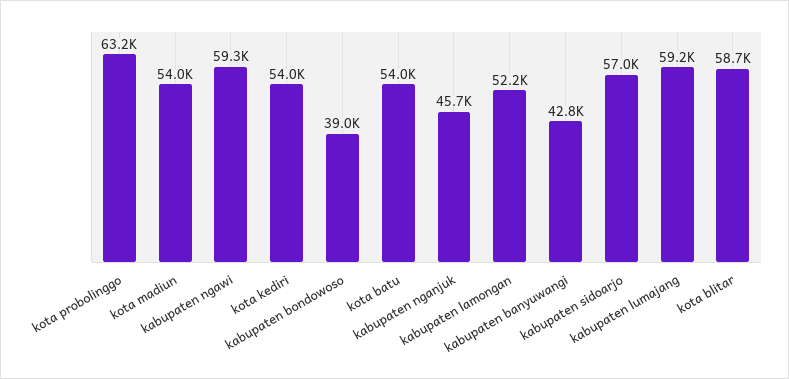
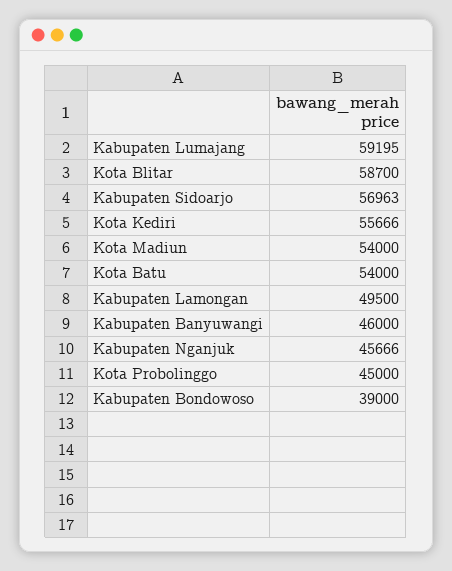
  {
-   "kota probolinggo": 63200,
+   "kota probolinggo": 45000,
    "kota madiun": 54000,
-   "kabupaten ngawi": 59300,
-   "kota kediri": 54000,
+   "kota kediri": 55666,
    "kabupaten bondowoso": 39000,
    "kota batu": 54000,
    "kabupaten nganjuk": 45666,
-   "kabupaten lamongan": 52200,
+   "kabupaten lamongan": 49500,
-   "kabupaten banyuwangi": 42800,
+   "kabupaten banyuwangi": 46000,
    "kabupaten sidoarjo": 56963,
    "kabupaten lumajang": 59195,
    "kota blitar": 58700
  }

